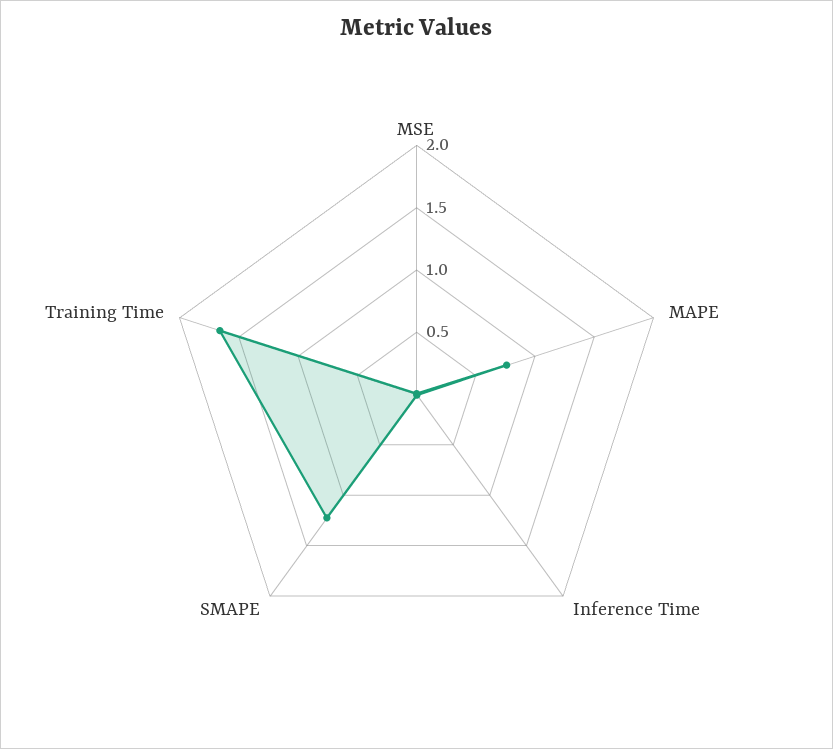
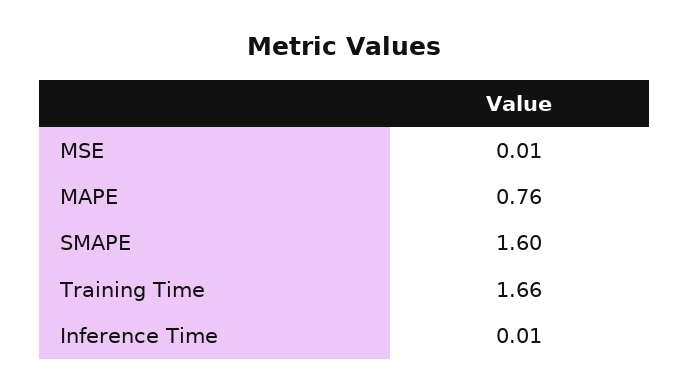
  {
    "MSE": 0.01,
    "MAPE": 0.76,
    "Inference Time": 0.01,
-   "SMAPE": 1.2,
+   "SMAPE": 1.6,
    "Training Time": 1.66
  }

